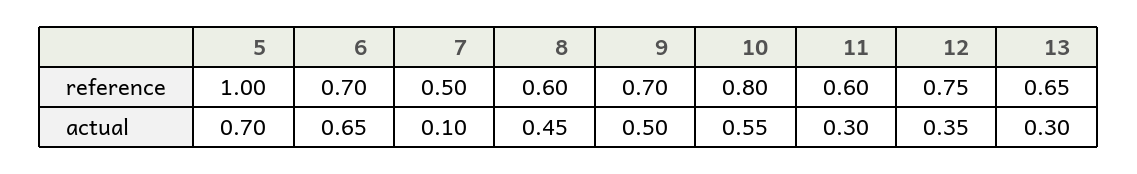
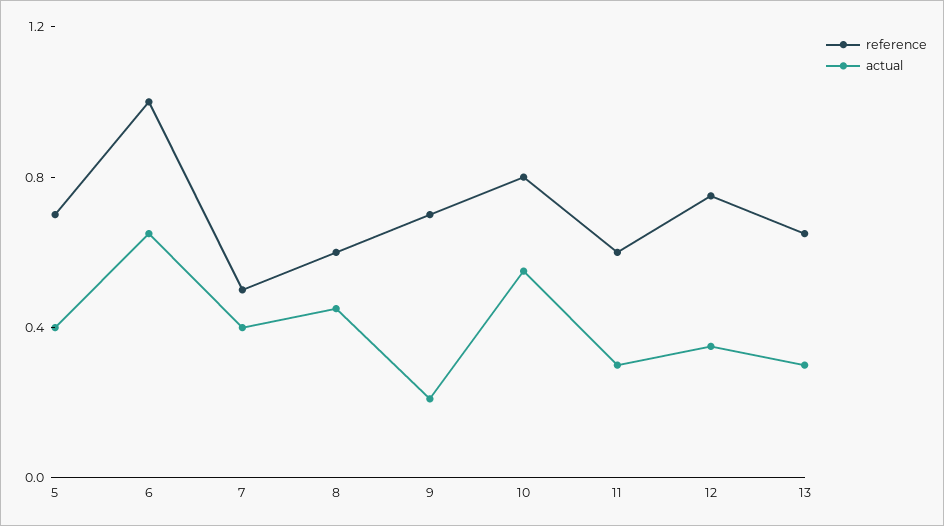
  {
    "reference": {
-     "5": 1,
+     "5": 0.7,
-     "6": 0.7,
+     "6": 1,
      "7": 0.5,
      "8": 0.6,
      "9": 0.7,
      "10": 0.8,
      "11": 0.6,
      "12": 0.75,
      "13": 0.65
    },
    "actual": {
-     "5": 0.7,
+     "5": 0.4,
      "6": 0.65,
-     "7": 0.1,
+     "7": 0.4,
      "8": 0.45,
-     "9": 0.5,
+     "9": 0.2,
      "10": 0.55,
      "11": 0.3,
      "12": 0.35,
      "13": 0.3
    }
  }

